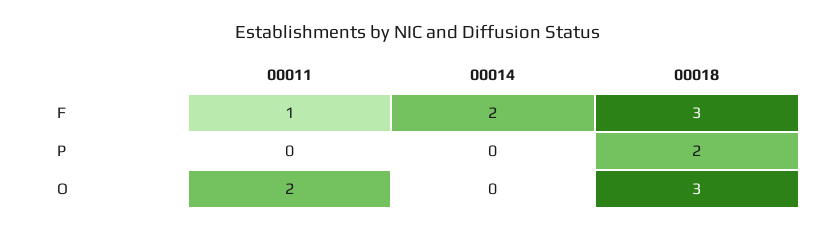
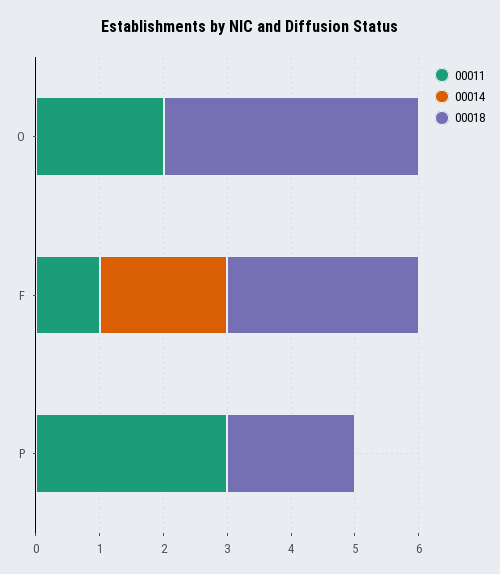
  {
    "00011": {
      "F": 1,
-     "P": 0,
+     "P": 3,
      "O": 2
    },
    "00014": {
      "F": 2,
      "P": 0,
      "O": 0
    },
    "00018": {
      "F": 3,
      "P": 2,
-     "O": 3
+     "O": 4
    }
  }

